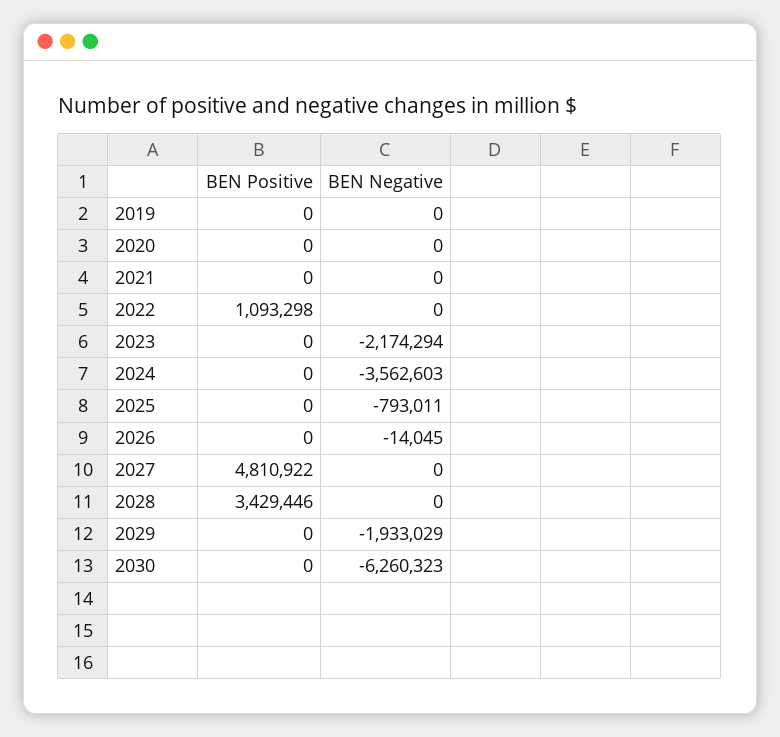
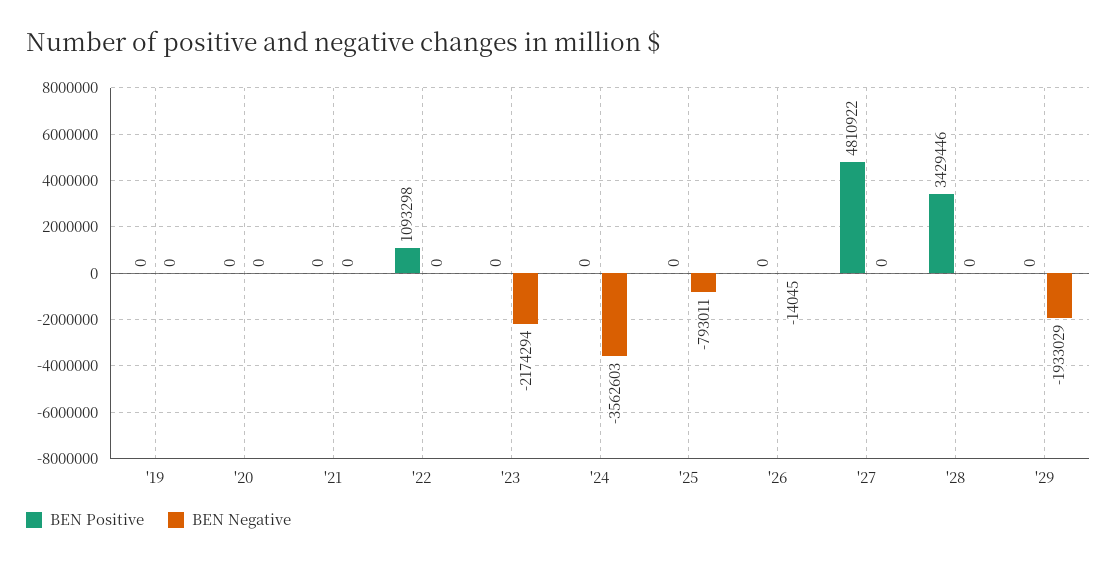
  {
    "BEN Positive": {
      "2019": 0,
      "2020": 0,
      "2021": 0,
      "2022": 1093298,
      "2023": 0,
      "2024": 0,
      "2025": 0,
      "2026": 0,
      "2027": 4810922,
      "2028": 3429446,
-     "2029": 0,
+     "2029": 0
-     "2030": 0
    },
    "BEN Negative": {
      "2019": 0,
      "2020": 0,
      "2021": 0,
      "2022": 0,
      "2023": -2174294,
      "2024": -3562603,
      "2025": -793011,
      "2026": -14045,
      "2027": 0,
      "2028": 0,
-     "2029": -1933029,
+     "2029": -1933029
-     "2030": -6260323
    }
  }

